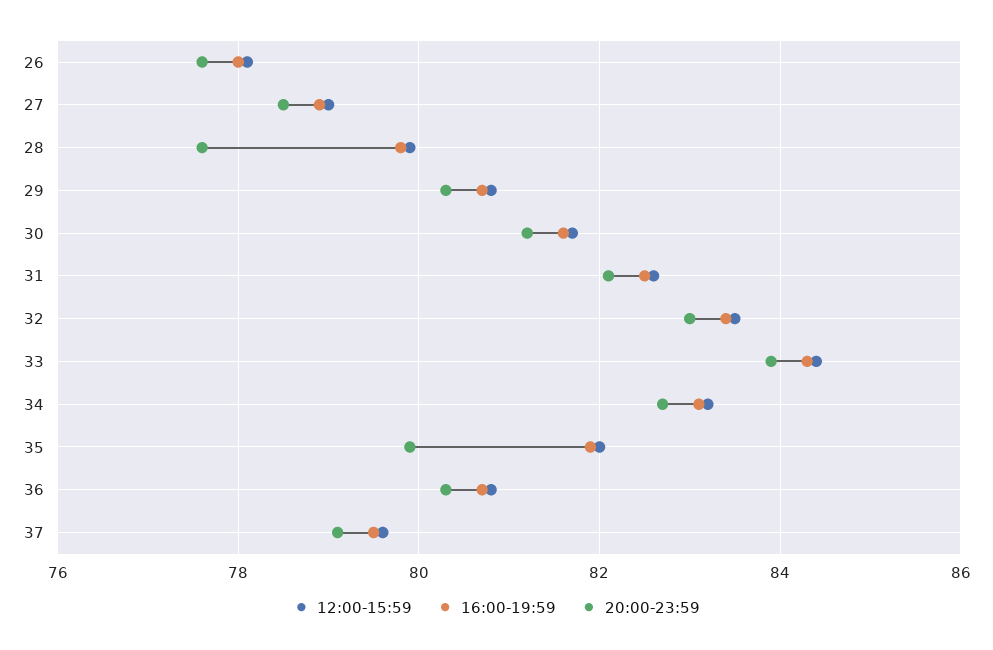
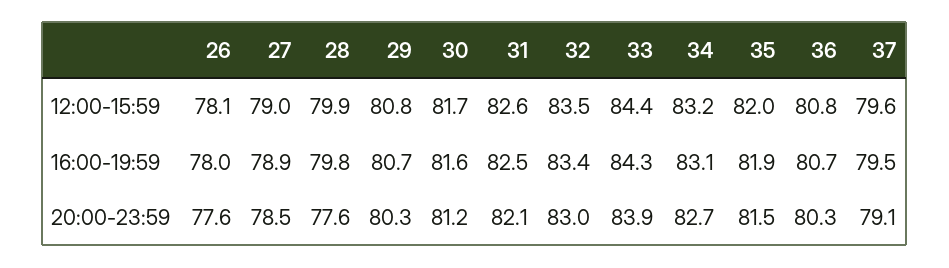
  {
    "12:00-15:59": {
      "26": 78.1,
      "27": 79,
      "28": 79.9,
      "29": 80.8,
      "30": 81.7,
      "31": 82.6,
      "32": 83.5,
      "33": 84.4,
      "34": 83.2,
      "35": 82,
      "36": 80.8,
      "37": 79.6
    },
    "16:00-19:59": {
      "26": 78,
      "27": 78.9,
      "28": 79.8,
      "29": 80.7,
      "30": 81.6,
      "31": 82.5,
      "32": 83.4,
      "33": 84.3,
      "34": 83.1,
      "35": 81.9,
      "36": 80.7,
      "37": 79.5
    },
    "20:00-23:59": {
      "26": 77.6,
      "27": 78.5,
      "28": 77.6,
      "29": 80.3,
      "30": 81.2,
      "31": 82.1,
      "32": 83,
      "33": 83.9,
      "34": 82.7,
-     "35": 80,
+     "35": 81.5,
      "36": 80.3,
      "37": 79.1
    }
  }

